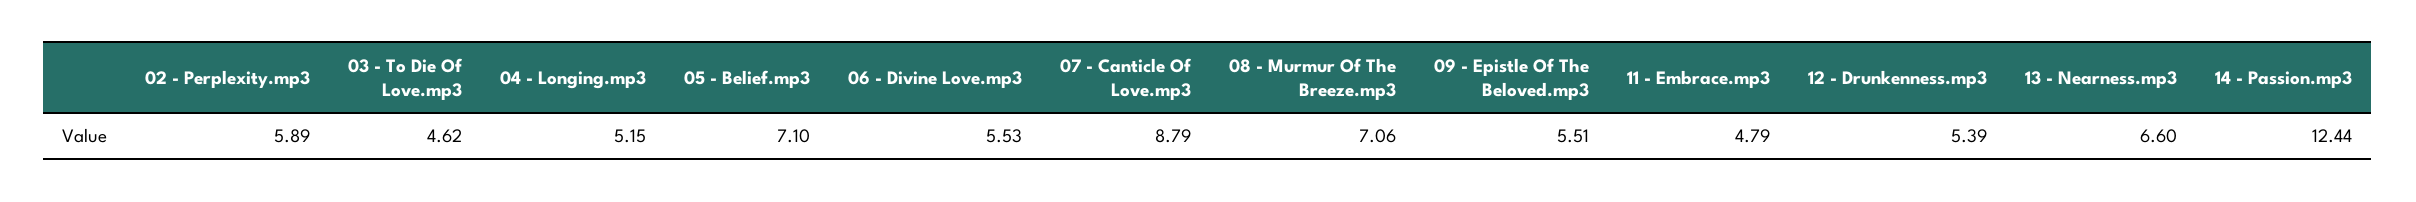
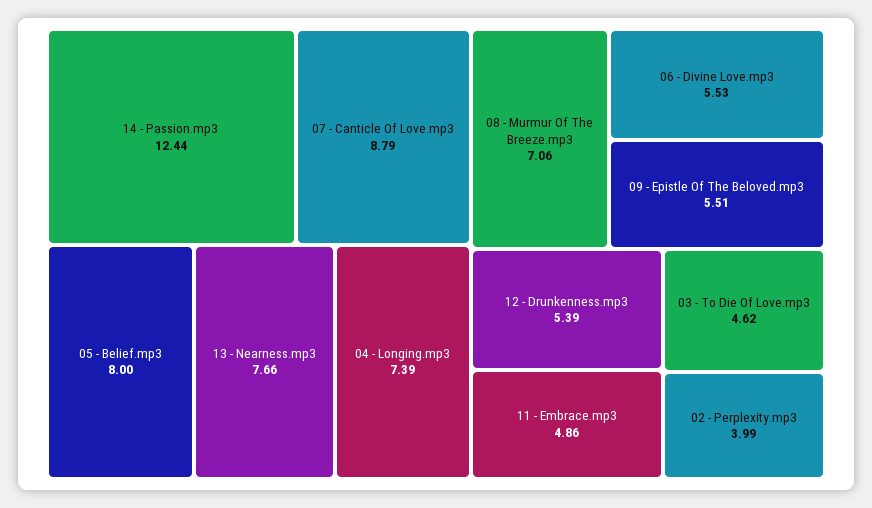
  {
-   "02 - Perplexity.mp3": 5.89,
+   "02 - Perplexity.mp3": 3.99,
    "03 - To Die Of Love.mp3": 4.62,
-   "04 - Longing.mp3": 5.15,
+   "04 - Longing.mp3": 7.39,
-   "05 - Belief.mp3": 7.1,
+   "05 - Belief.mp3": 8,
    "06 - Divine Love.mp3": 5.53,
    "07 - Canticle Of Love.mp3": 8.79,
    "08 - Murmur Of The Breeze.mp3": 7.06,
    "09 - Epistle Of The Beloved.mp3": 5.51,
-   "11 - Embrace.mp3": 4.79,
+   "11 - Embrace.mp3": 4.86,
    "12 - Drunkenness.mp3": 5.39,
-   "13 - Nearness.mp3": 6.6,
+   "13 - Nearness.mp3": 7.66,
    "14 - Passion.mp3": 12.44
  }

